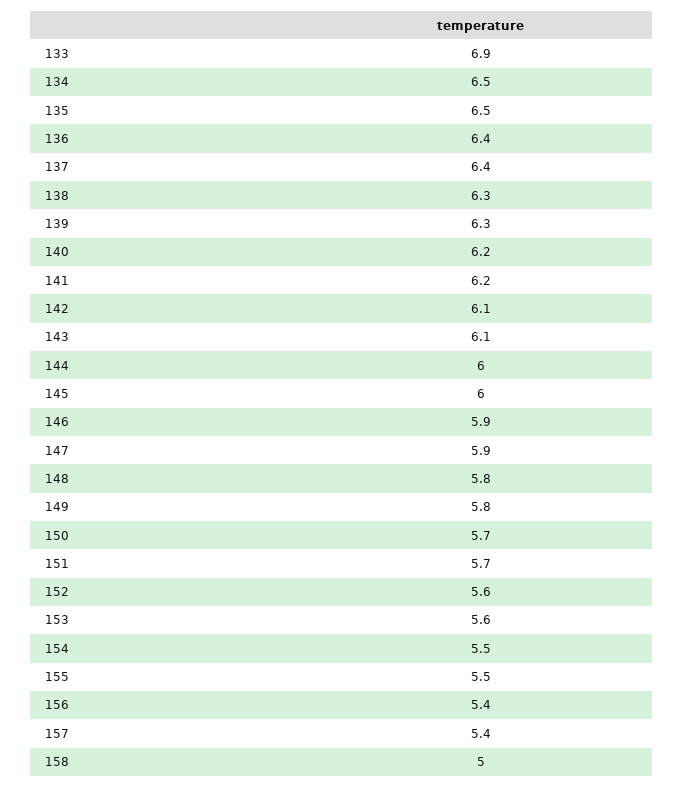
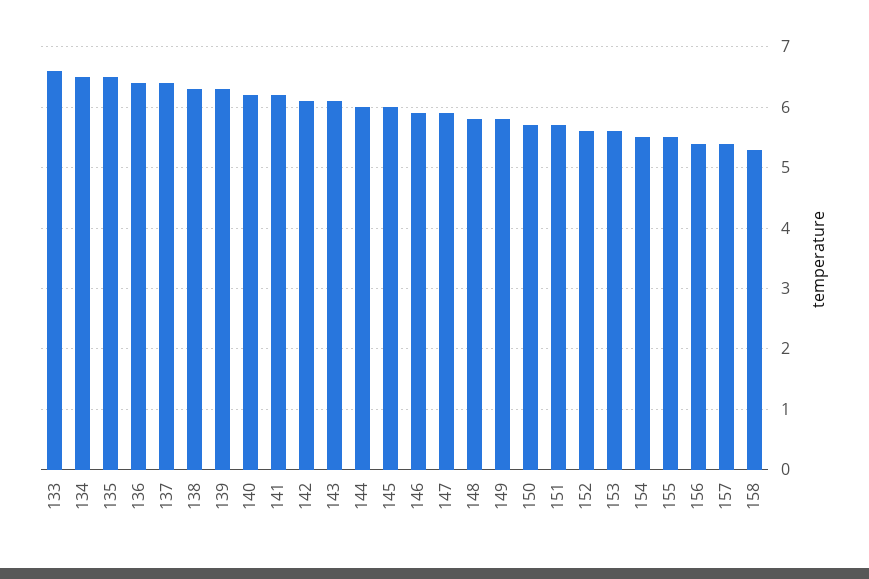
  {
-   "133": 6.9,
+   "133": 6.6,
    "134": 6.5,
    "135": 6.5,
    "136": 6.4,
    "137": 6.4,
    "138": 6.3,
    "139": 6.3,
    "140": 6.2,
    "141": 6.2,
    "142": 6.1,
    "143": 6.1,
    "144": 6,
    "145": 6,
    "146": 5.9,
    "147": 5.9,
    "148": 5.8,
    "149": 5.8,
    "150": 5.7,
    "151": 5.7,
    "152": 5.6,
    "153": 5.6,
    "154": 5.5,
    "155": 5.5,
    "156": 5.4,
    "157": 5.4,
-   "158": 5
+   "158": 5.3
  }

